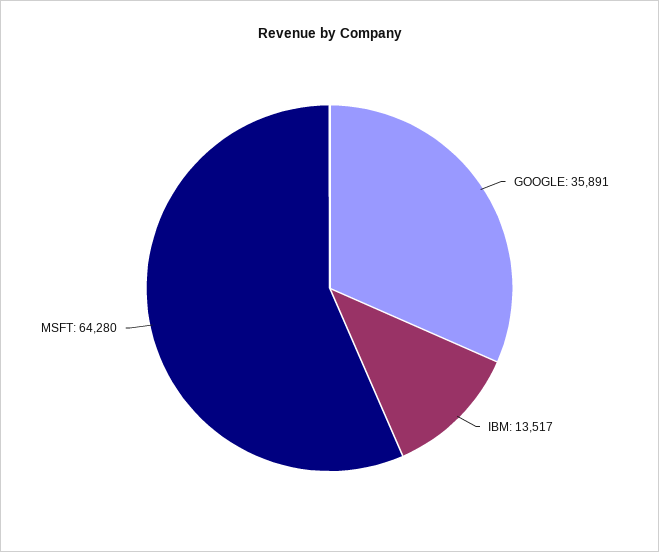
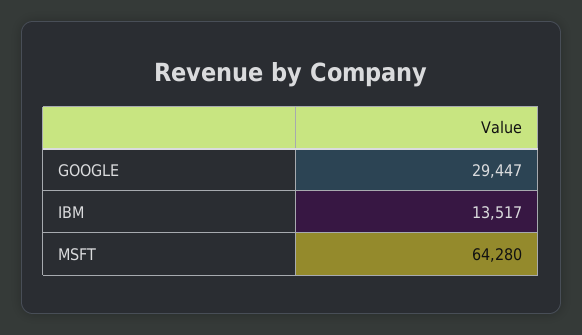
  {
-   "GOOGLE": 35891,
+   "GOOGLE": 29447,
    "IBM": 13517,
    "MSFT": 64280
  }

